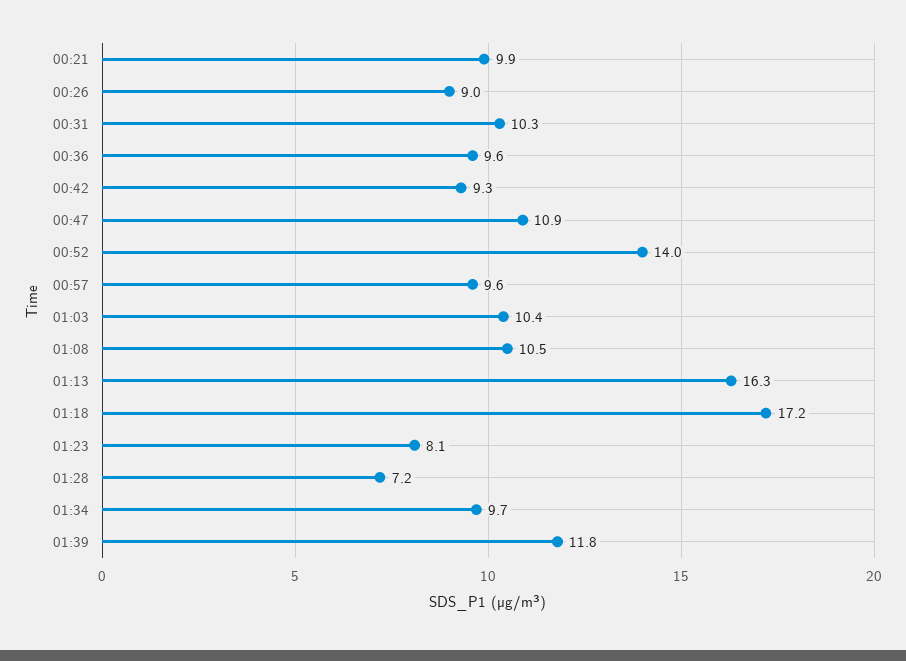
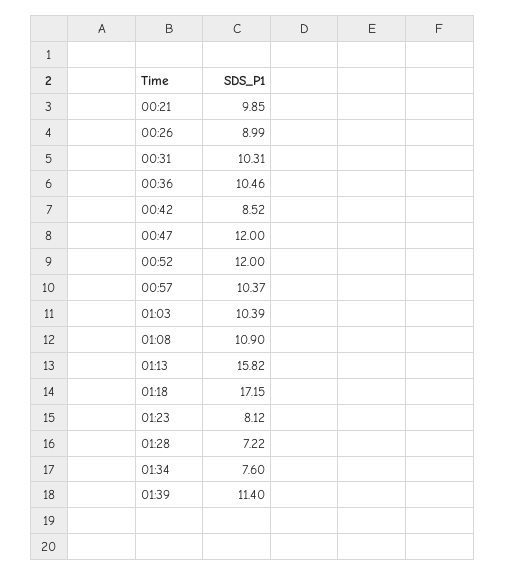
  {
    "00:21": 9.85,
    "00:26": 8.99,
    "00:31": 10.31,
-   "00:36": 9.6,
+   "00:36": 10.46,
-   "00:42": 9.3,
+   "00:42": 8.52,
-   "00:47": 10.9,
+   "00:47": 12,
-   "00:52": 14,
+   "00:52": 12,
-   "00:57": 9.6,
+   "00:57": 10.37,
    "01:03": 10.39,
-   "01:08": 10.5,
+   "01:08": 10.9,
-   "01:13": 16.3,
+   "01:13": 15.82,
    "01:18": 17.15,
    "01:23": 8.12,
    "01:28": 7.22,
-   "01:34": 9.7,
+   "01:34": 7.6,
-   "01:39": 11.8
+   "01:39": 11.4
  }

